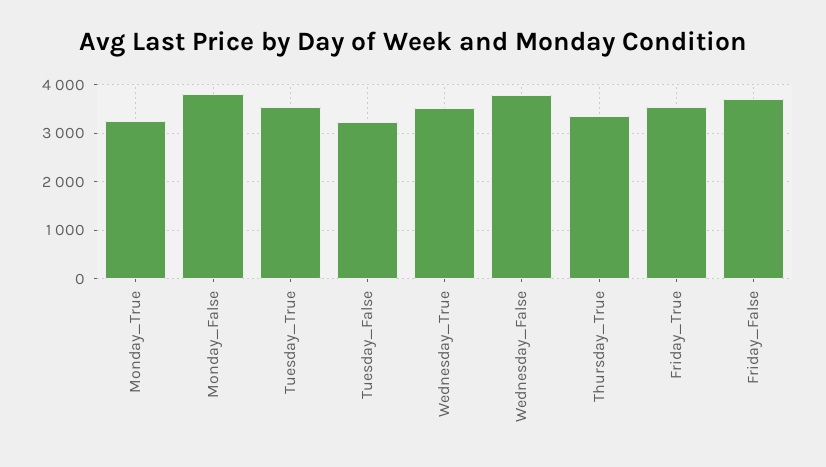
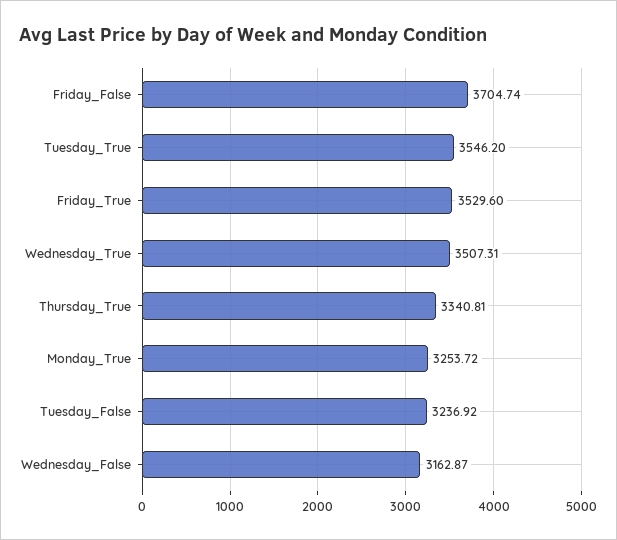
  {
    "Monday_True": 3253.72,
-   "Monday_False": 3800,
    "Tuesday_True": 3546.2,
    "Tuesday_False": 3236.92,
    "Wednesday_True": 3507.31,
-   "Wednesday_False": 3800,
+   "Wednesday_False": 3162.87,
    "Thursday_True": 3340.81,
    "Friday_True": 3529.6,
    "Friday_False": 3704.74
  }

